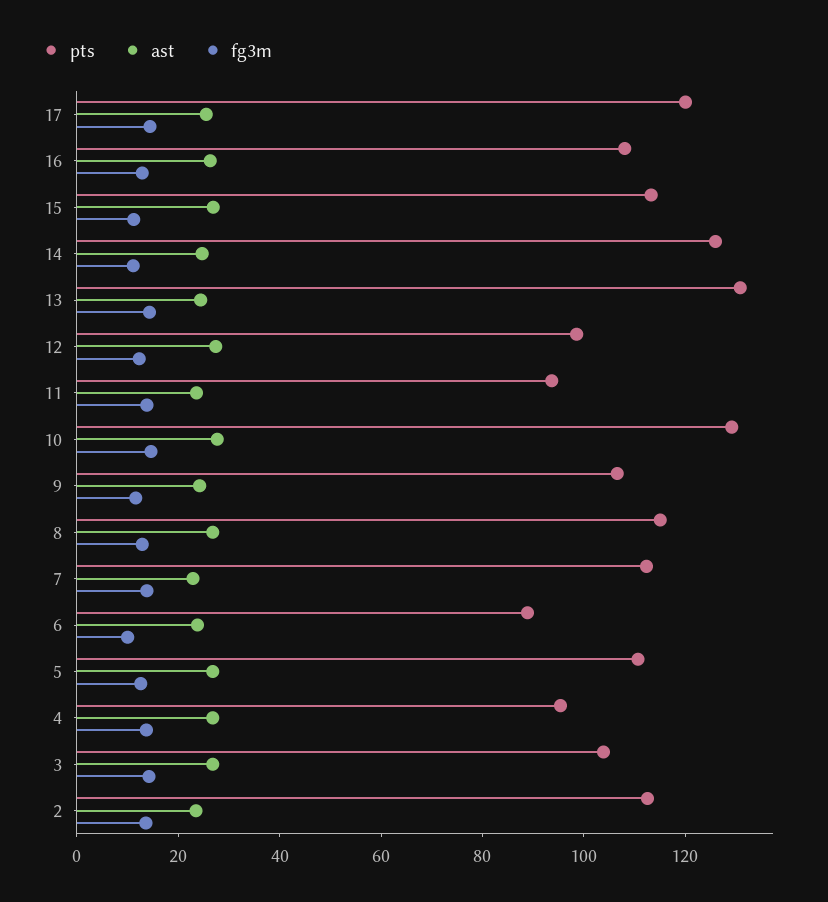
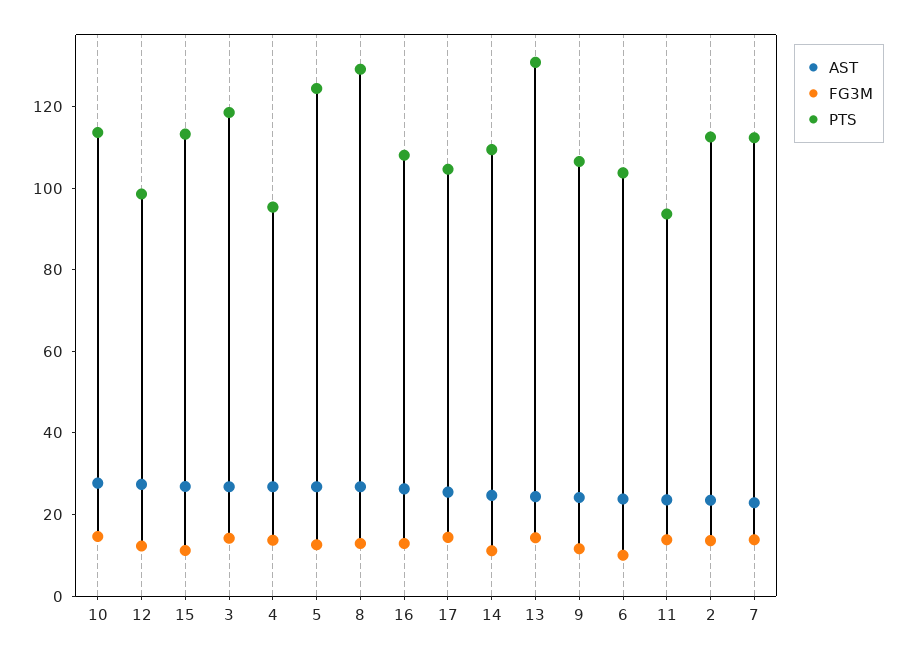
  {
    "pts": {
-     "17": 120,
+     "17": 105,
      "16": 110,
      "15": 115,
-     "14": 125,
+     "14": 110,
      "13": 130,
      "12": 100,
      "11": 95,
-     "10": 130,
+     "10": 115,
      "9": 105,
-     "8": 115,
+     "8": 130,
      "7": 110,
-     "6": 90,
+     "6": 105,
-     "5": 110,
+     "5": 125,
      "4": 95,
-     "3": 105,
+     "3": 120,
      "2": 115
    },
    "ast": {
      "17": 25,
      "16": 25,
      "15": 25,
      "14": 25,
      "13": 25,
      "12": 25,
      "11": 25,
      "10": 30,
      "9": 25,
      "8": 25,
      "7": 25,
      "6": 25,
      "5": 25,
      "4": 25,
      "3": 25,
      "2": 25
    },
    "fg3m": {
      "17": 15,
      "16": 15,
      "15": 10,
      "14": 10,
      "13": 15,
      "12": 10,
      "11": 15,
      "10": 15,
      "9": 10,
      "8": 15,
      "7": 15,
      "6": 10,
      "5": 15,
      "4": 15,
      "3": 15,
      "2": 15
    }
  }

